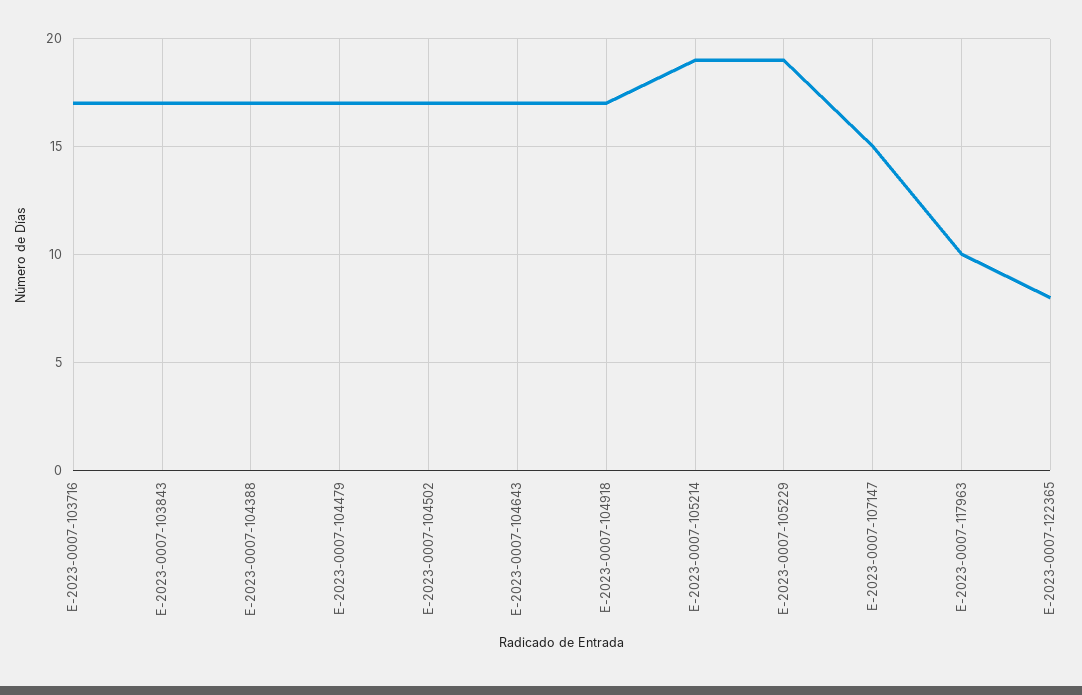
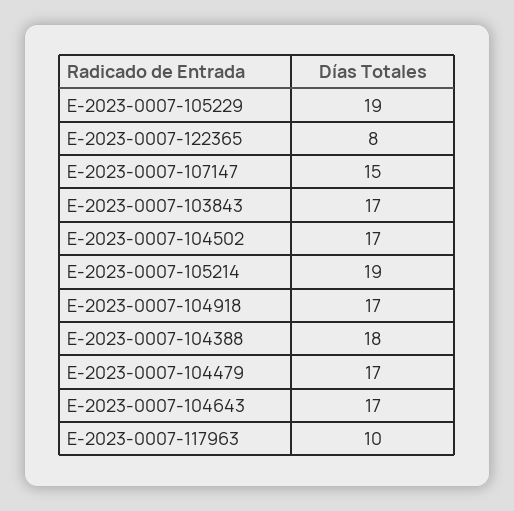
  {
-   "E-2023-0007-103716": 17,
    "E-2023-0007-103843": 17,
-   "E-2023-0007-104388": 17,
+   "E-2023-0007-104388": 18,
    "E-2023-0007-104479": 17,
    "E-2023-0007-104502": 17,
    "E-2023-0007-104643": 17,
    "E-2023-0007-104918": 17,
    "E-2023-0007-105214": 19,
    "E-2023-0007-105229": 19,
    "E-2023-0007-107147": 15,
    "E-2023-0007-117963": 10,
    "E-2023-0007-122365": 8
  }

